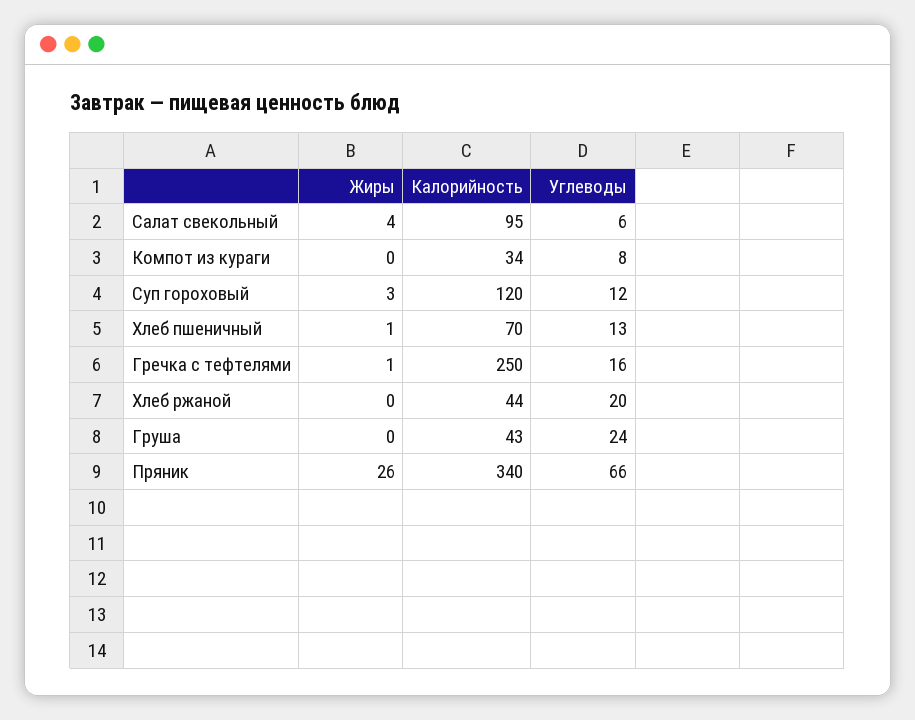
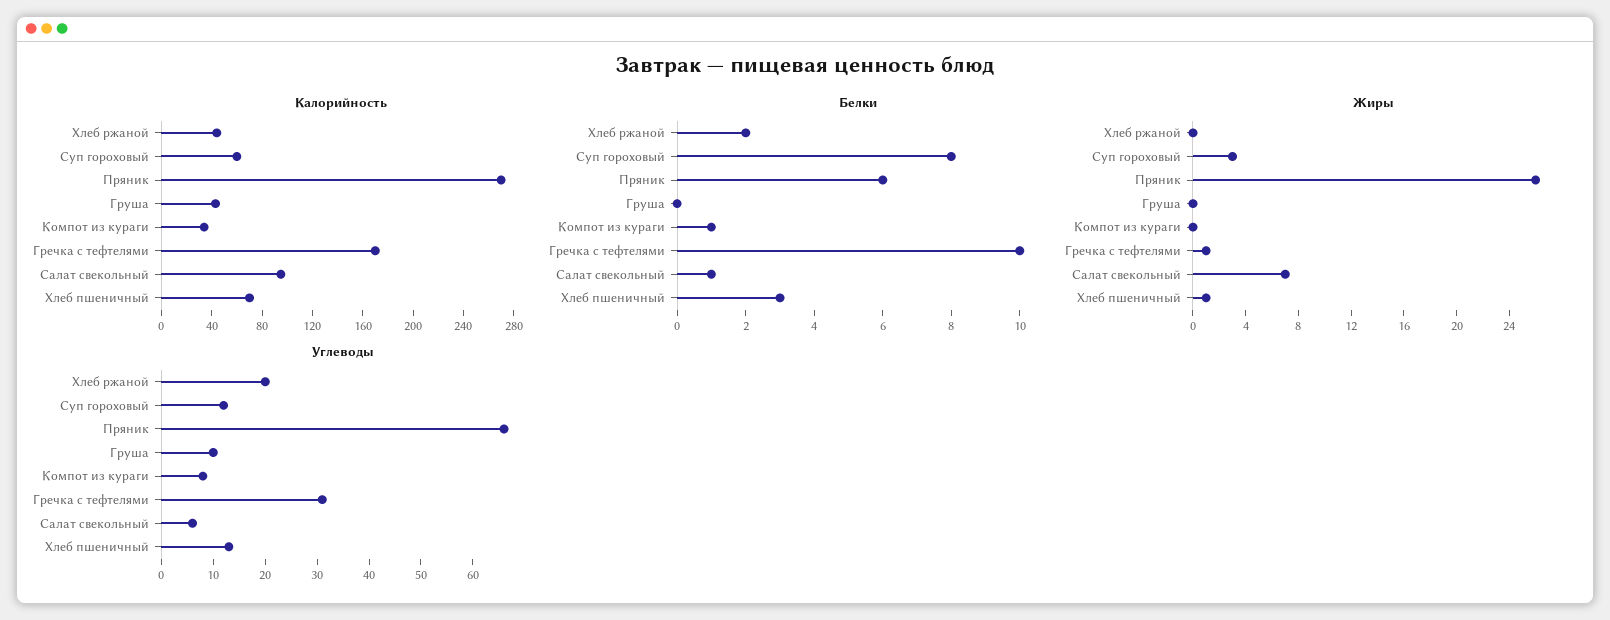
  {
    "Жиры": {
-     "Салат свекольный": 4,
+     "Салат свекольный": 7,
      "Компот из кураги": 0,
      "Суп гороховый": 3,
      "Хлеб пшеничный": 1,
      "Гречка с тефтелями": 1,
      "Хлеб ржаной": 0,
      "Груша": 0,
      "Пряник": 26
    },
    "Калорийность": {
      "Салат свекольный": 95,
      "Компот из кураги": 34,
-     "Суп гороховый": 120,
+     "Суп гороховый": 60,
      "Хлеб пшеничный": 70,
-     "Гречка с тефтелями": 250,
+     "Гречка с тефтелями": 170,
      "Хлеб ржаной": 44,
      "Груша": 43,
-     "Пряник": 340
+     "Пряник": 270
    },
    "Углеводы": {
      "Салат свекольный": 6,
      "Компот из кураги": 8,
      "Суп гороховый": 12,
      "Хлеб пшеничный": 13,
-     "Гречка с тефтелями": 16,
+     "Гречка с тефтелями": 30,
      "Хлеб ржаной": 20,
-     "Груша": 24,
+     "Груша": 10,
      "Пряник": 66
-   }
+   },
+   "Белки": {
+     "Хлеб ржаной": 2,
+     "Суп гороховый": 8,
+     "Пряник": 6,
+     "Груша": 0,
+     "Компот из кураги": 1,
+     "Гречка с тефтелями": 10,
+     "Салат свекольный": 1,
+     "Хлеб пшеничный": 3
+   }
  }

